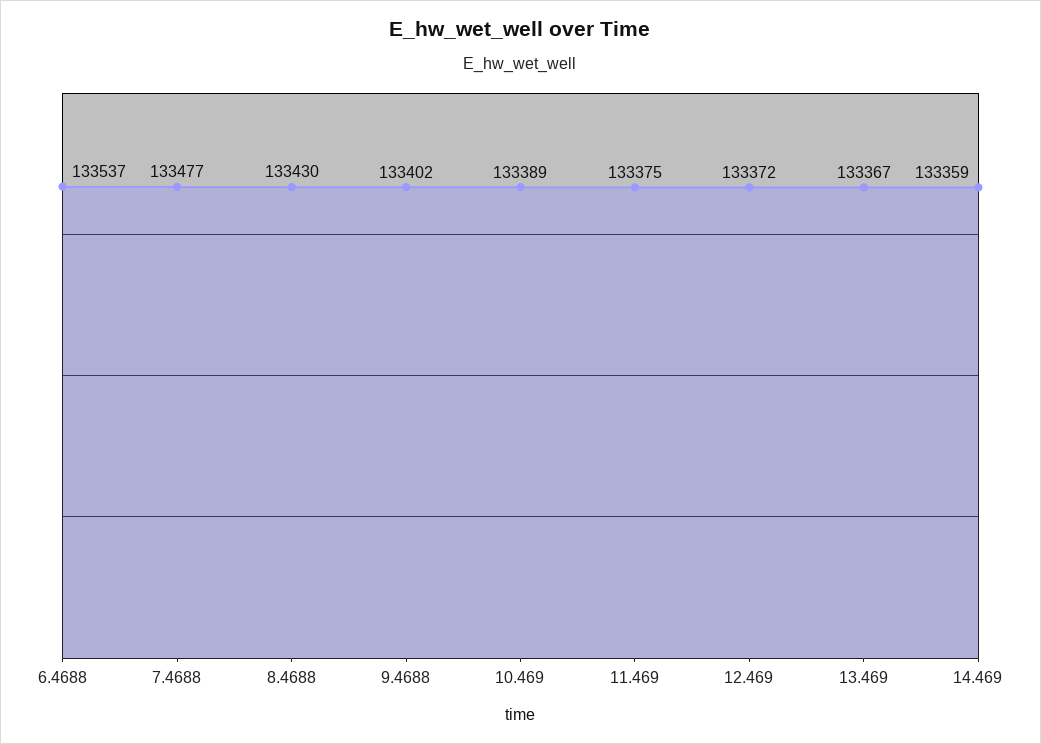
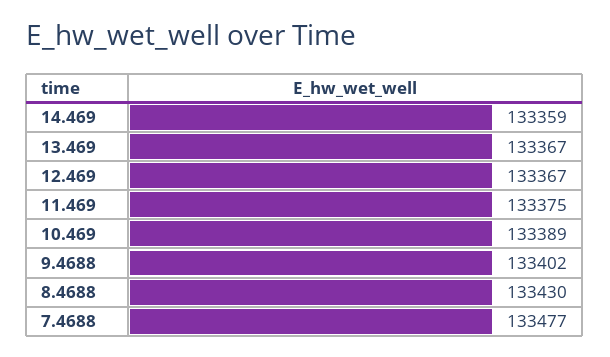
  {
-   "6.4688": 133537,
    "7.4688": 133477,
    "8.4688": 133430,
    "9.4688": 133402,
    "10.469": 133389,
    "11.469": 133375,
-   "12.469": 133372,
+   "12.469": 133367,
    "13.469": 133367,
    "14.469": 133359
  }

